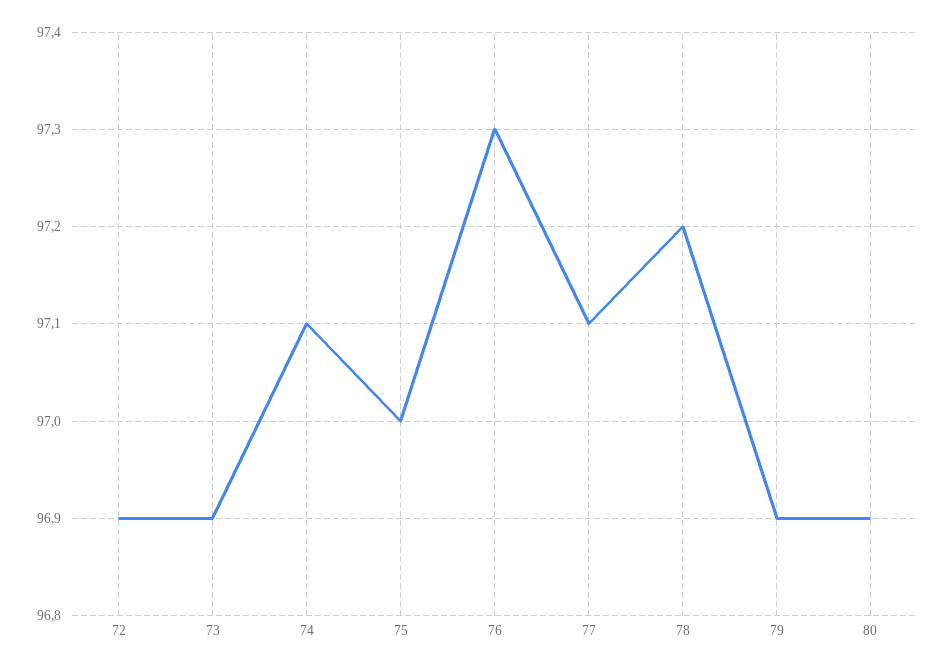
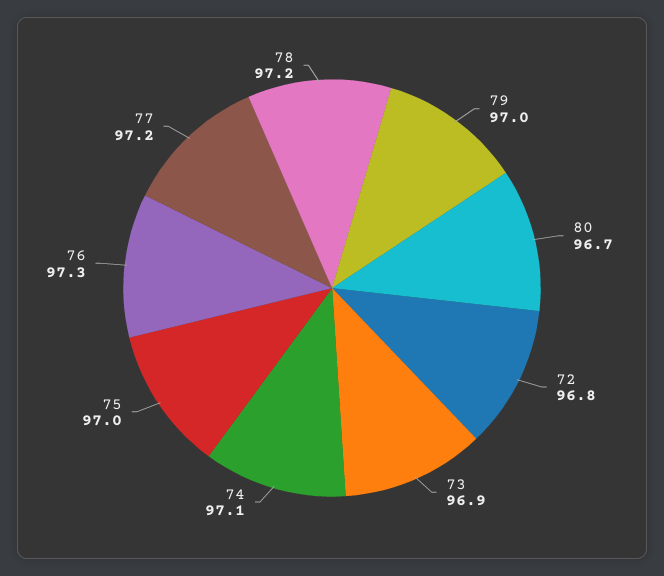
  {
-   "72": 96.9,
+   "72": 96.8,
    "73": 96.9,
    "74": 97.1,
    "75": 97,
    "76": 97.3,
-   "77": 97.1,
+   "77": 97.2,
    "78": 97.2,
-   "79": 96.9,
+   "79": 97,
-   "80": 96.9
+   "80": 96.7
  }

